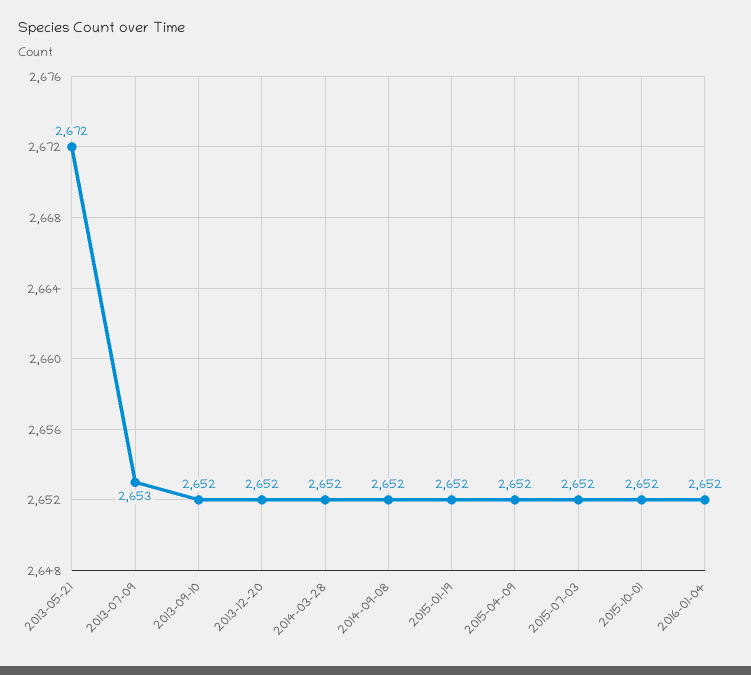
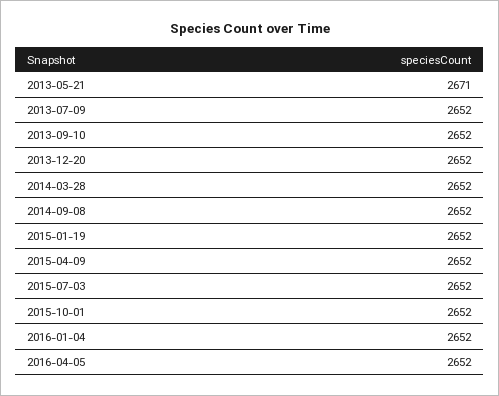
  {
-   "2013-05-21": 2672,
+   "2013-05-21": 2671,
-   "2013-07-09": 2653,
+   "2013-07-09": 2652,
    "2013-09-10": 2652,
    "2013-12-20": 2652,
    "2014-03-28": 2652,
    "2014-09-08": 2652,
    "2015-01-19": 2652,
    "2015-04-09": 2652,
    "2015-07-03": 2652,
    "2015-10-01": 2652,
-   "2016-01-04": 2652
+   "2016-01-04": 2652,
+   "2016-04-05": 2652
  }

